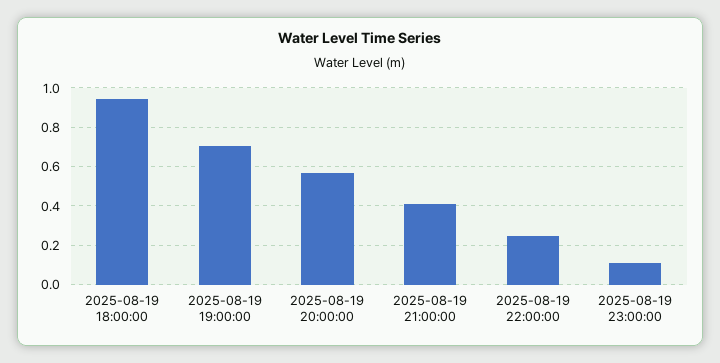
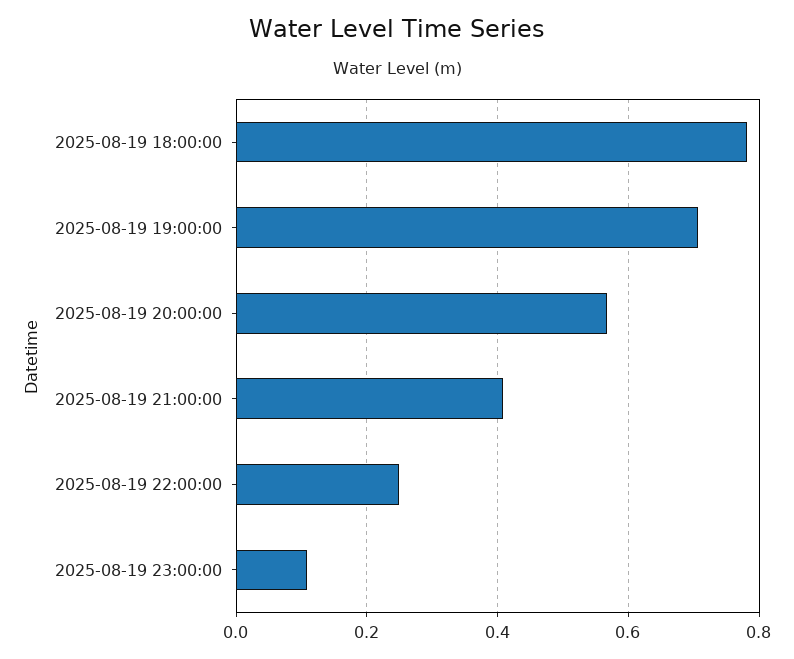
  {
-   "2025-08-19 18:00:00": 0.95,
+   "2025-08-19 18:00:00": 0.78,
    "2025-08-19 19:00:00": 0.7,
    "2025-08-19 20:00:00": 0.56,
    "2025-08-19 21:00:00": 0.4,
    "2025-08-19 22:00:00": 0.24,
    "2025-08-19 23:00:00": 0.1
  }

